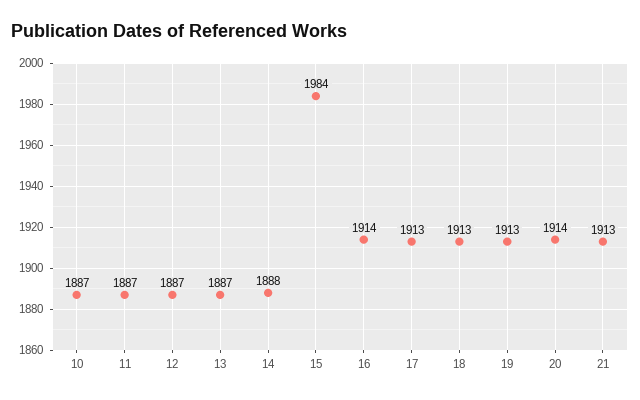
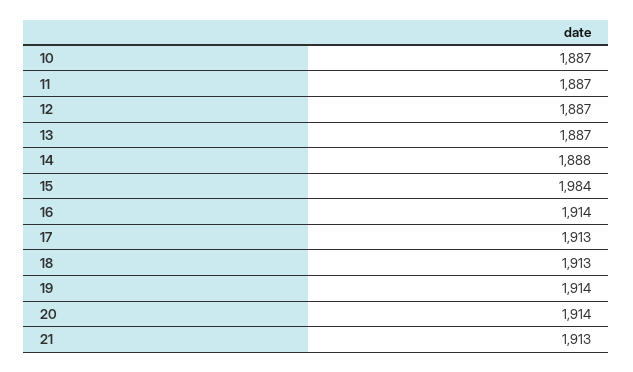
  {
    "10": 1887,
    "11": 1887,
    "12": 1887,
    "13": 1887,
    "14": 1888,
    "15": 1984,
    "16": 1914,
    "17": 1913,
    "18": 1913,
-   "19": 1913,
+   "19": 1914,
    "20": 1914,
    "21": 1913
  }

